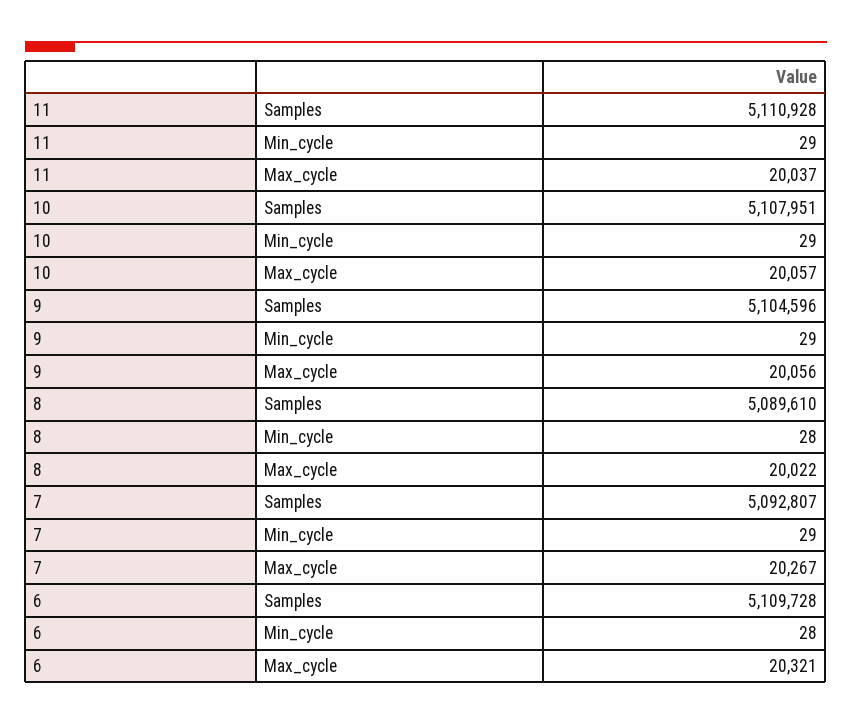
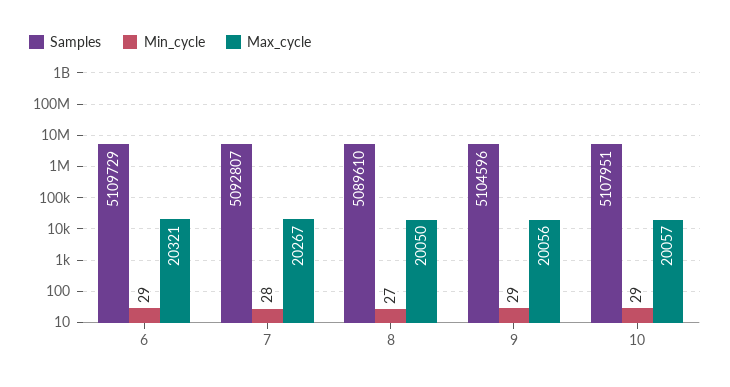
  {
    "Samples": {
-     "11": 5110928,
      "10": 5107951,
      "9": 5104596,
      "8": 5089610,
      "7": 5092807,
-     "6": 5109728
+     "6": 5109729
    },
    "Min_cycle": {
-     "11": 29,
      "10": 29,
      "9": 29,
-     "8": 28,
+     "8": 27,
-     "7": 29,
+     "7": 28,
-     "6": 28
+     "6": 29
    },
    "Max_cycle": {
-     "11": 20037,
      "10": 20057,
      "9": 20056,
-     "8": 20022,
+     "8": 20050,
      "7": 20267,
      "6": 20321
    }
  }

